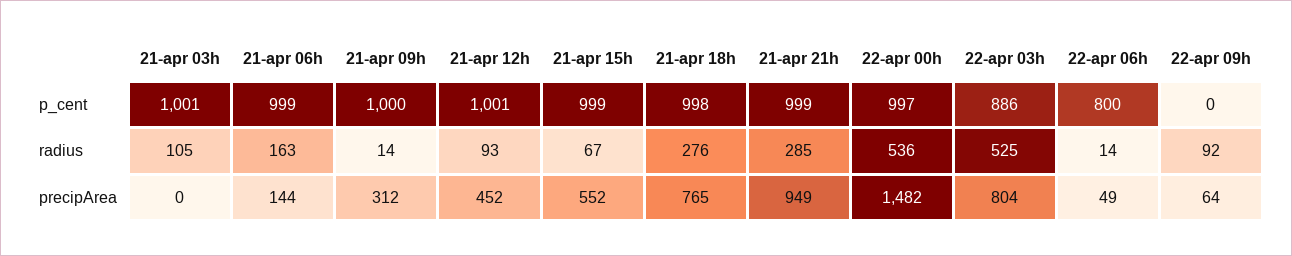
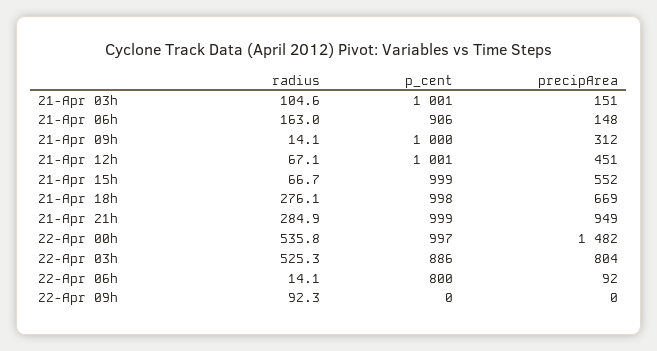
  {
    "21-apr 03h": {
      "p_cent": 1001,
      "radius": 104.6,
-     "precipArea": 0
+     "precipArea": 151
    },
    "21-apr 06h": {
-     "p_cent": 999,
+     "p_cent": 906,
      "radius": 163,
-     "precipArea": 144
+     "precipArea": 148
    },
    "21-apr 09h": {
      "p_cent": 1000,
      "radius": 14.1,
      "precipArea": 312
    },
    "21-apr 12h": {
      "p_cent": 1001,
-     "radius": 93,
+     "radius": 67.1,
-     "precipArea": 452
+     "precipArea": 451
    },
    "21-apr 15h": {
      "p_cent": 999,
      "radius": 66.7,
      "precipArea": 552
    },
    "21-apr 18h": {
      "p_cent": 998,
      "radius": 276.1,
-     "precipArea": 765
+     "precipArea": 669
    },
    "21-apr 21h": {
      "p_cent": 999,
      "radius": 284.9,
      "precipArea": 949
    },
    "22-apr 00h": {
      "p_cent": 997,
      "radius": 535.8,
      "precipArea": 1482
    },
    "22-apr 03h": {
      "p_cent": 886,
      "radius": 525.3,
      "precipArea": 804
    },
    "22-apr 06h": {
      "p_cent": 800,
      "radius": 14.1,
-     "precipArea": 49
+     "precipArea": 92
    },
    "22-apr 09h": {
      "p_cent": 0,
      "radius": 92.3,
-     "precipArea": 64
+     "precipArea": 0
    }
  }

